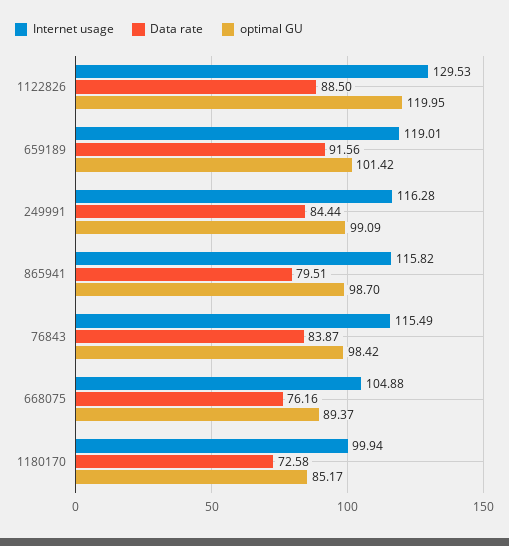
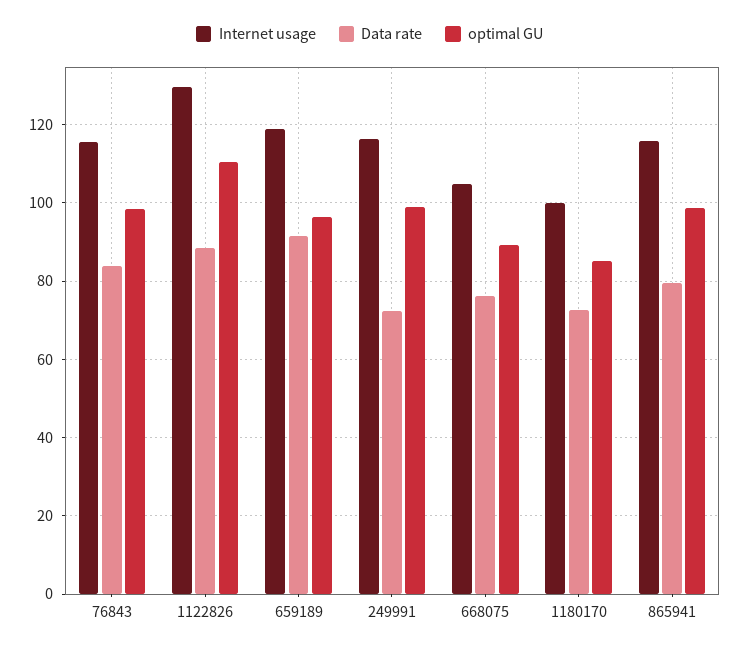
  {
    "Internet usage": {
      "1122826": 129.53,
      "659189": 119.01,
      "249991": 116.28,
      "865941": 115.82,
      "76843": 115.49,
      "668075": 104.88,
      "1180170": 99.94
    },
    "Data rate": {
      "1122826": 88.5,
      "659189": 91.56,
-     "249991": 84.44,
+     "249991": 72,
      "865941": 79.51,
      "76843": 83.87,
      "668075": 76.16,
      "1180170": 72.58
    },
    "optimal GU": {
-     "1122826": 119.95,
+     "1122826": 110,
-     "659189": 101.42,
+     "659189": 96,
      "249991": 99.09,
      "865941": 98.7,
      "76843": 98.42,
      "668075": 89.37,
      "1180170": 85.17
    }
  }

